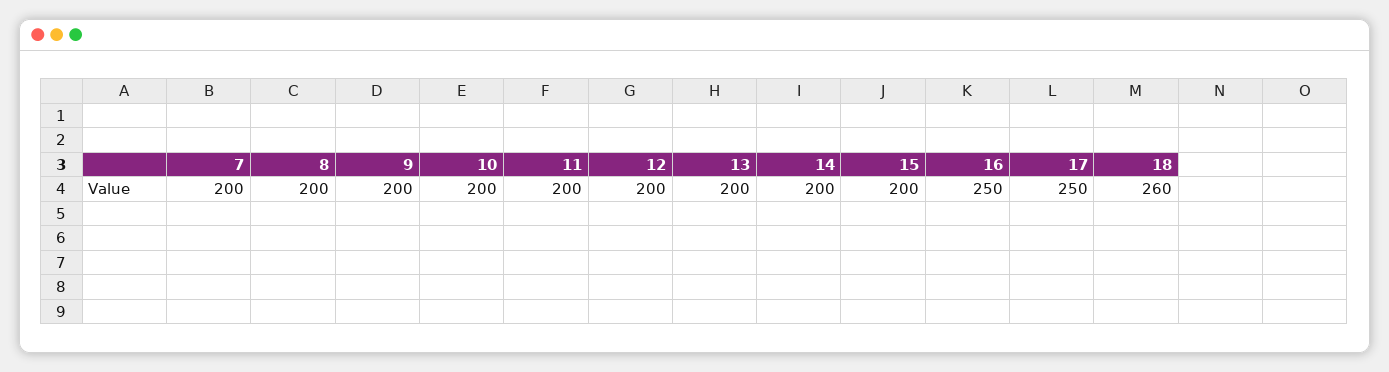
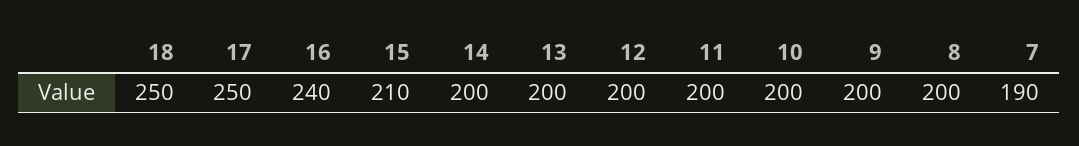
  {
-   "7": 200,
+   "7": 190,
    "8": 200,
    "9": 200,
    "10": 200,
    "11": 200,
    "12": 200,
    "13": 200,
    "14": 200,
-   "15": 200,
+   "15": 210,
-   "16": 250,
+   "16": 240,
    "17": 250,
-   "18": 260
+   "18": 250
  }

